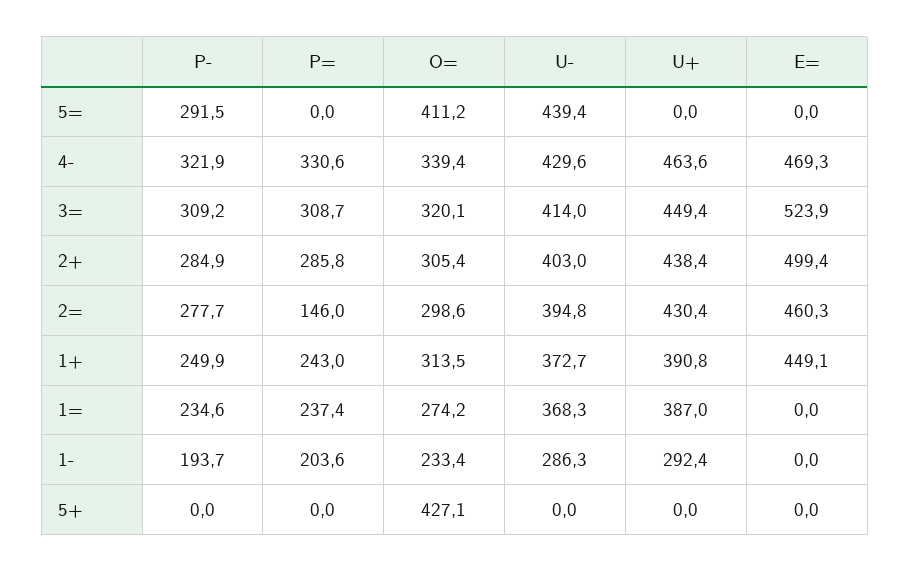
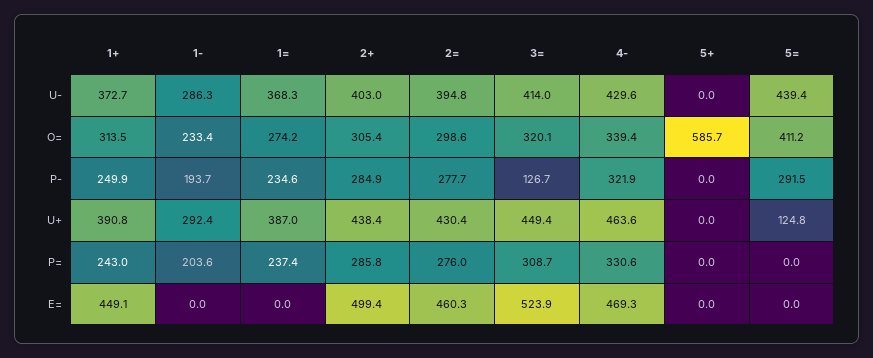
  {
    "P-": {
      "5=": 291.5,
      "4-": 321.9,
-     "3=": 309.2,
+     "3=": 126.7,
      "2+": 284.9,
      "2=": 277.7,
      "1+": 249.9,
      "1=": 234.6,
      "1-": 193.7,
      "5+": 0
    },
    "P=": {
      "5=": 0,
      "4-": 330.6,
      "3=": 308.7,
      "2+": 285.8,
-     "2=": 146,
+     "2=": 276,
      "1+": 243,
      "1=": 237.4,
      "1-": 203.6,
      "5+": 0
    },
    "O=": {
      "5=": 411.2,
      "4-": 339.4,
      "3=": 320.1,
      "2+": 305.4,
      "2=": 298.6,
      "1+": 313.5,
      "1=": 274.2,
      "1-": 233.4,
-     "5+": 427.1
+     "5+": 585.7
    },
    "U-": {
      "5=": 439.4,
      "4-": 429.6,
      "3=": 414,
      "2+": 403,
      "2=": 394.8,
      "1+": 372.7,
      "1=": 368.3,
      "1-": 286.3,
      "5+": 0
    },
    "U+": {
-     "5=": 0,
+     "5=": 124.8,
      "4-": 463.6,
      "3=": 449.4,
      "2+": 438.4,
      "2=": 430.4,
      "1+": 390.8,
      "1=": 387,
      "1-": 292.4,
      "5+": 0
    },
    "E=": {
      "5=": 0,
      "4-": 469.3,
      "3=": 523.9,
      "2+": 499.4,
      "2=": 460.3,
      "1+": 449.1,
      "1=": 0,
      "1-": 0,
      "5+": 0
    }
  }

